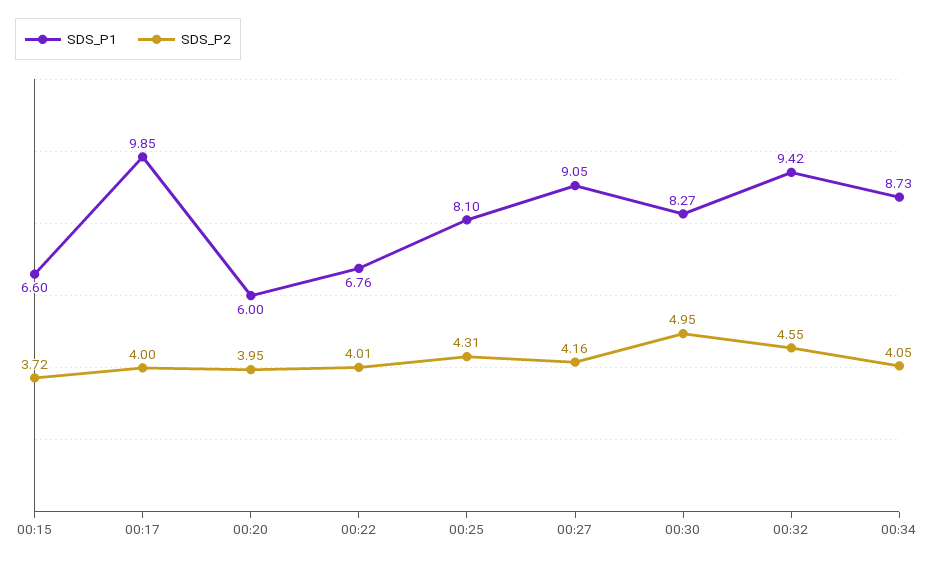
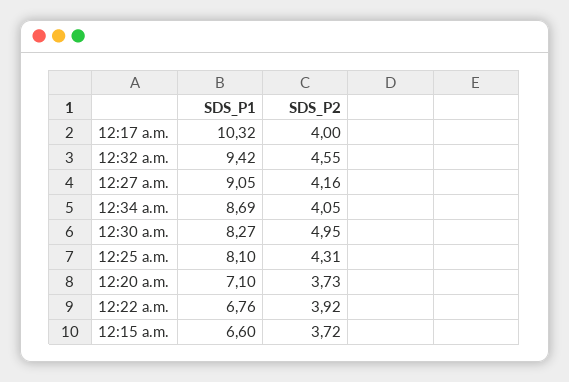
  {
    "SDS_P1": {
      "00:15": 6.6,
-     "00:17": 9.85,
+     "00:17": 10.32,
-     "00:20": 6,
+     "00:20": 7.1,
      "00:22": 6.76,
      "00:25": 8.1,
      "00:27": 9.05,
      "00:30": 8.27,
      "00:32": 9.42,
-     "00:34": 8.73
+     "00:34": 8.69
    },
    "SDS_P2": {
      "00:15": 3.72,
      "00:17": 4,
-     "00:20": 3.95,
+     "00:20": 3.73,
-     "00:22": 4.01,
+     "00:22": 3.92,
      "00:25": 4.31,
      "00:27": 4.16,
      "00:30": 4.95,
      "00:32": 4.55,
      "00:34": 4.05
    }
  }

